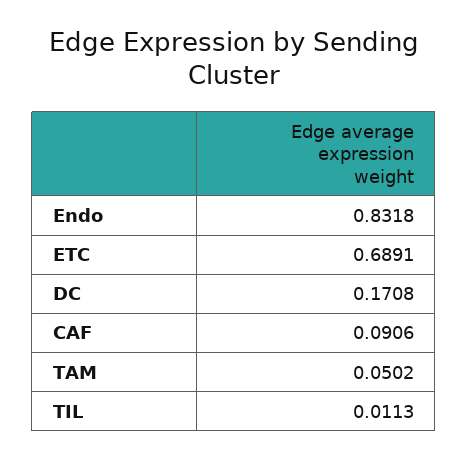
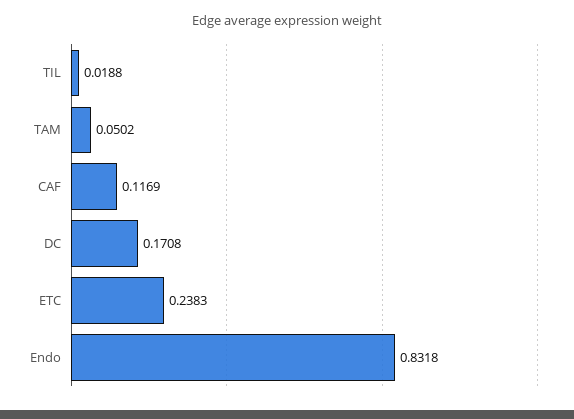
  {
    "Endo": 0.8318,
-   "ETC": 0.6891,
+   "ETC": 0.2383,
    "DC": 0.1708,
-   "CAF": 0.0906,
+   "CAF": 0.1169,
    "TAM": 0.0502,
-   "TIL": 0.0113
+   "TIL": 0.0188
  }

